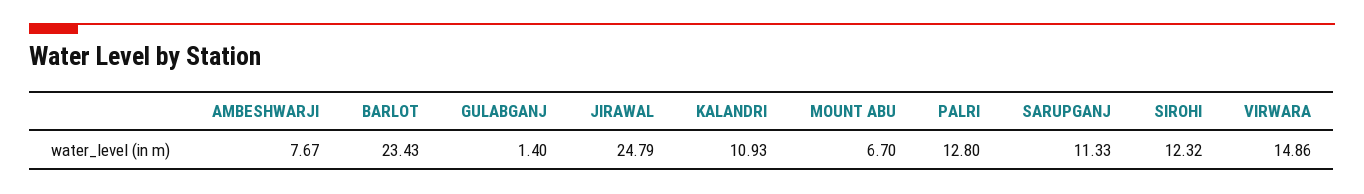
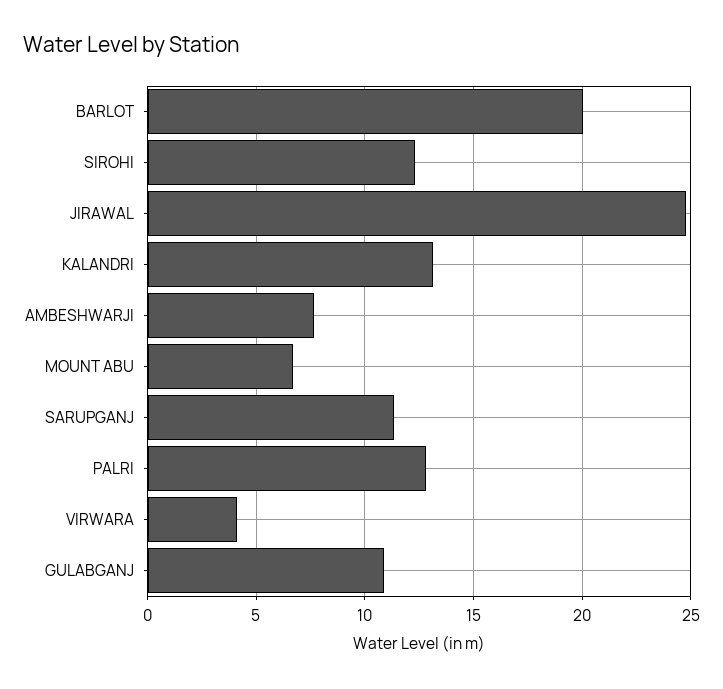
  {
    "AMBESHWARJI": 7.67,
-   "BARLOT": 23.43,
+   "BARLOT": 20,
-   "GULABGANJ": 1.4,
+   "GULABGANJ": 11,
    "JIRAWAL": 24.79,
-   "KALANDRI": 10.93,
+   "KALANDRI": 13,
    "MOUNT ABU": 6.7,
    "PALRI": 12.8,
    "SARUPGANJ": 11.33,
    "SIROHI": 12.32,
-   "VIRWARA": 14.86
+   "VIRWARA": 4
  }

